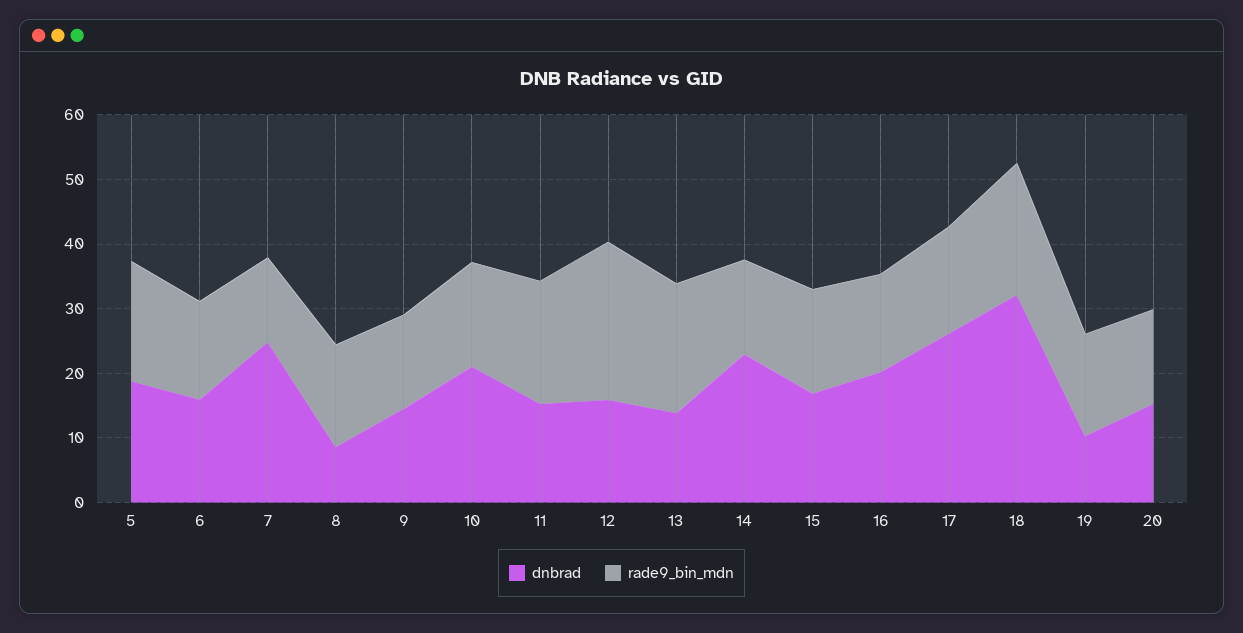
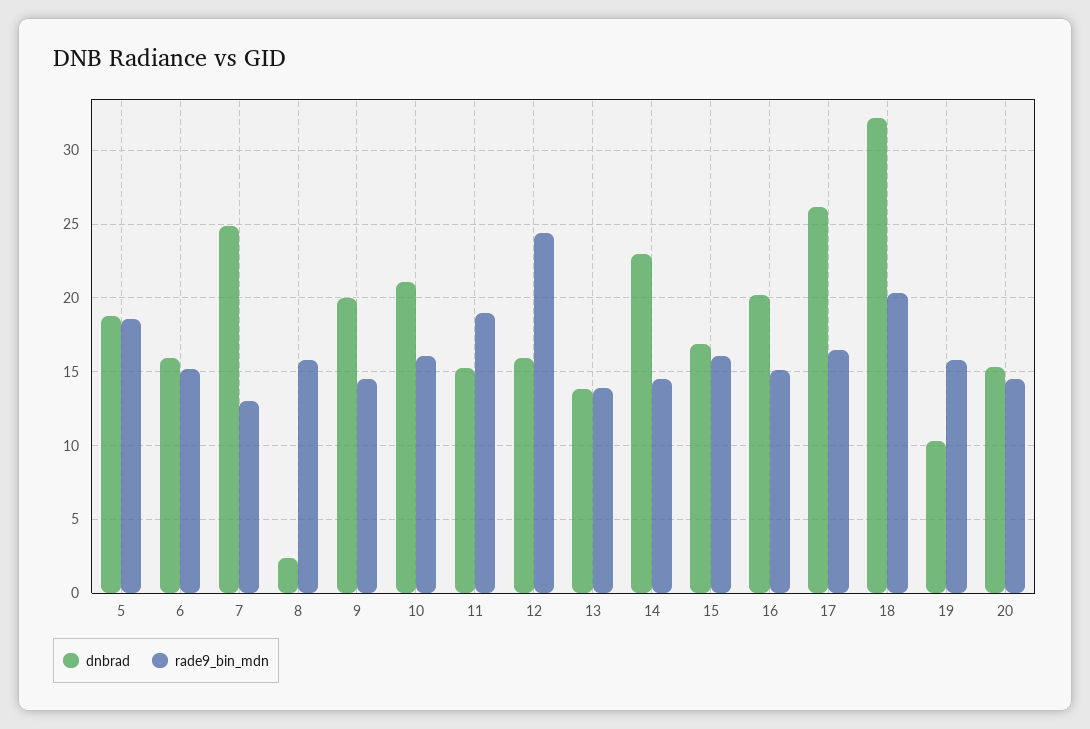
  {
    "dnbrad": {
      "5": 19,
      "6": 16,
      "7": 25,
-     "8": 8,
+     "8": 2.5,
-     "9": 14,
+     "9": 20,
      "10": 21,
      "11": 15.5,
      "12": 16,
      "13": 14,
      "14": 23,
      "15": 17,
      "16": 20,
      "17": 26,
      "18": 32,
      "19": 10.5,
      "20": 15.5
    },
    "rade9_bin_mdn": {
      "5": 18.5,
      "6": 15,
      "7": 13,
      "8": 16,
      "9": 14.5,
      "10": 16,
      "11": 19,
      "12": 24.5,
-     "13": 20,
+     "13": 14,
      "14": 14.5,
      "15": 16,
      "16": 15,
      "17": 16.5,
      "18": 20.5,
      "19": 16,
      "20": 14.5
    }
  }

